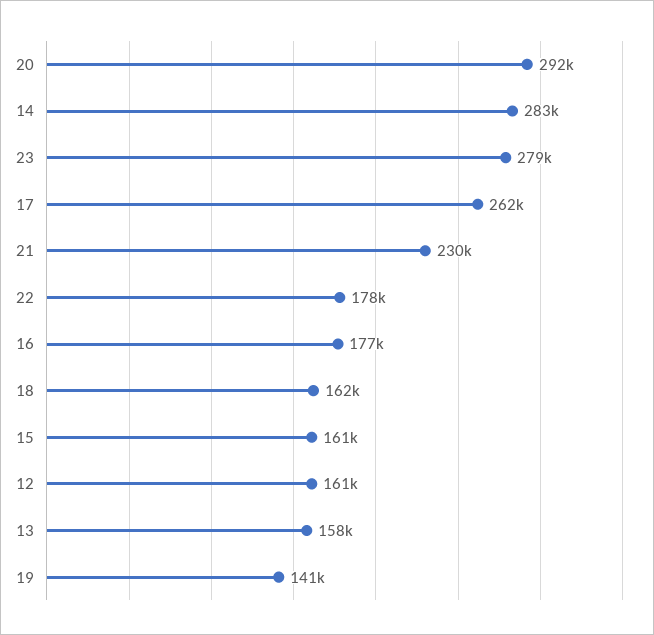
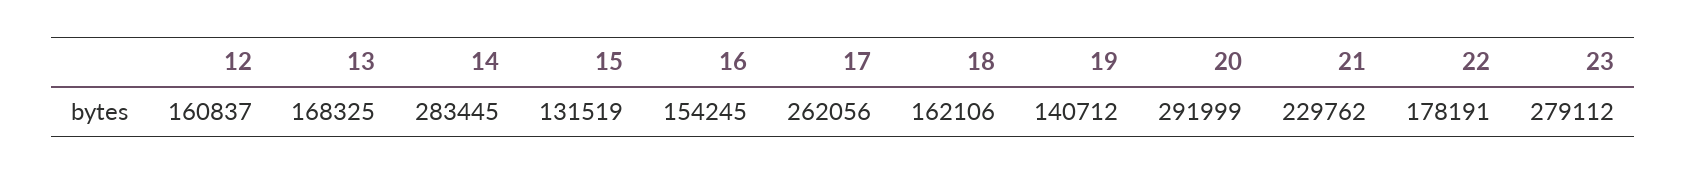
  {
    "20": 291999,
    "14": 283445,
    "23": 279112,
    "17": 262056,
    "21": 229762,
    "22": 178191,
-   "16": 177000,
+   "16": 154245,
    "18": 162106,
-   "15": 161000,
+   "15": 131519,
    "12": 160837,
-   "13": 158000,
+   "13": 168325,
    "19": 140712
  }

